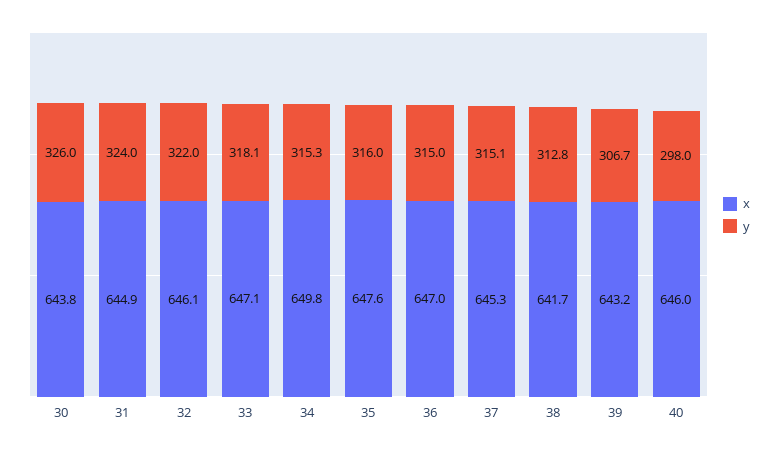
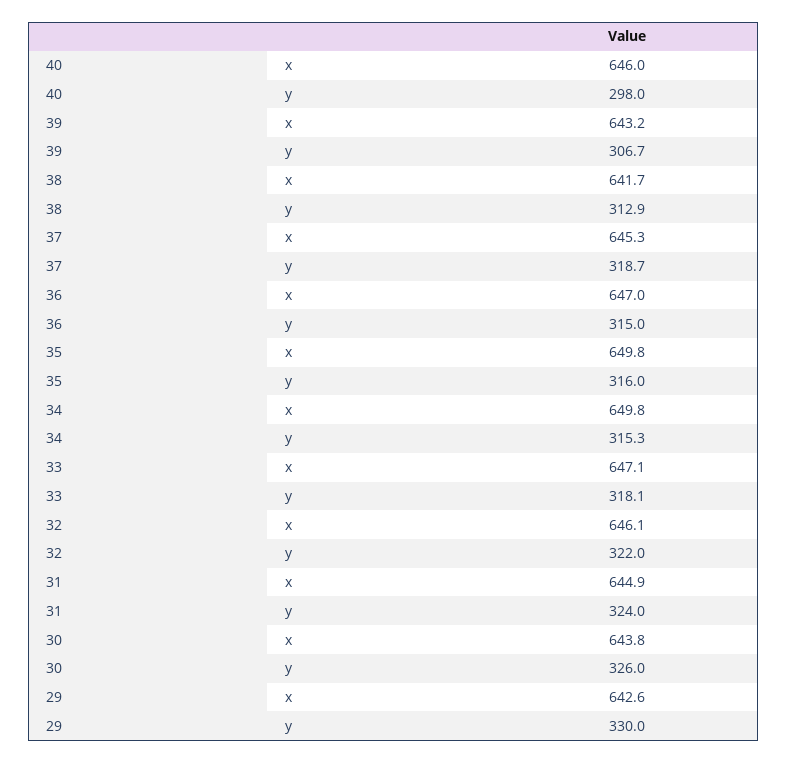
  {
    "x": {
      "30": 643.8,
      "31": 644.9,
      "32": 646.1,
      "33": 647.1,
      "34": 649.8,
-     "35": 647.6,
+     "35": 649.8,
      "36": 647,
      "37": 645.3,
      "38": 641.7,
      "39": 643.2,
-     "40": 646
+     "40": 646,
+     "29": 642.6
    },
    "y": {
      "30": 326,
      "31": 324,
      "32": 322,
      "33": 318.1,
      "34": 315.3,
      "35": 316,
      "36": 315,
-     "37": 315.1,
+     "37": 318.7,
-     "38": 312.8,
+     "38": 312.9,
      "39": 306.7,
-     "40": 298
+     "40": 298,
+     "29": 330
    }
  }

